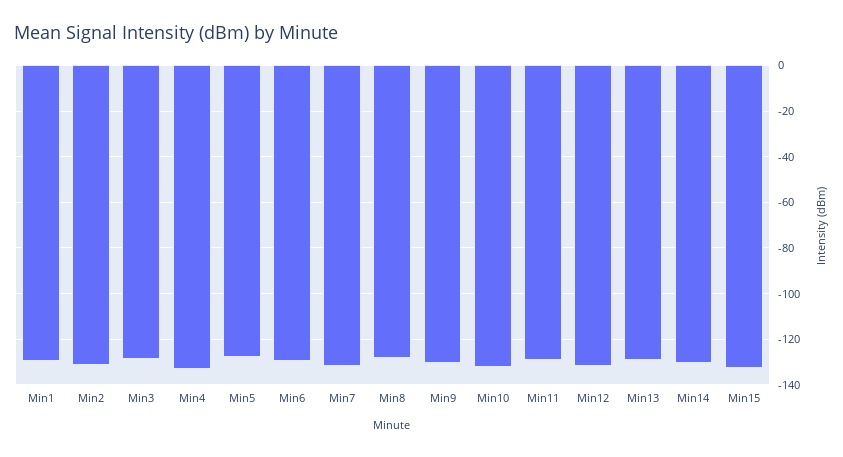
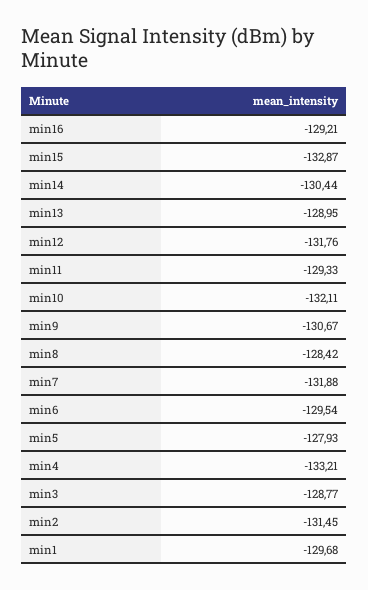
  {
    "Min1": -129.68,
    "Min2": -131.45,
    "Min3": -128.77,
    "Min4": -133.21,
    "Min5": -127.93,
    "Min6": -129.54,
    "Min7": -131.88,
    "Min8": -128.42,
    "Min9": -130.67,
    "Min10": -132.11,
    "Min11": -129.33,
    "Min12": -131.76,
    "Min13": -128.95,
    "Min14": -130.44,
-   "Min15": -132.87
+   "Min15": -132.87,
+   "min16": -129.21
  }

